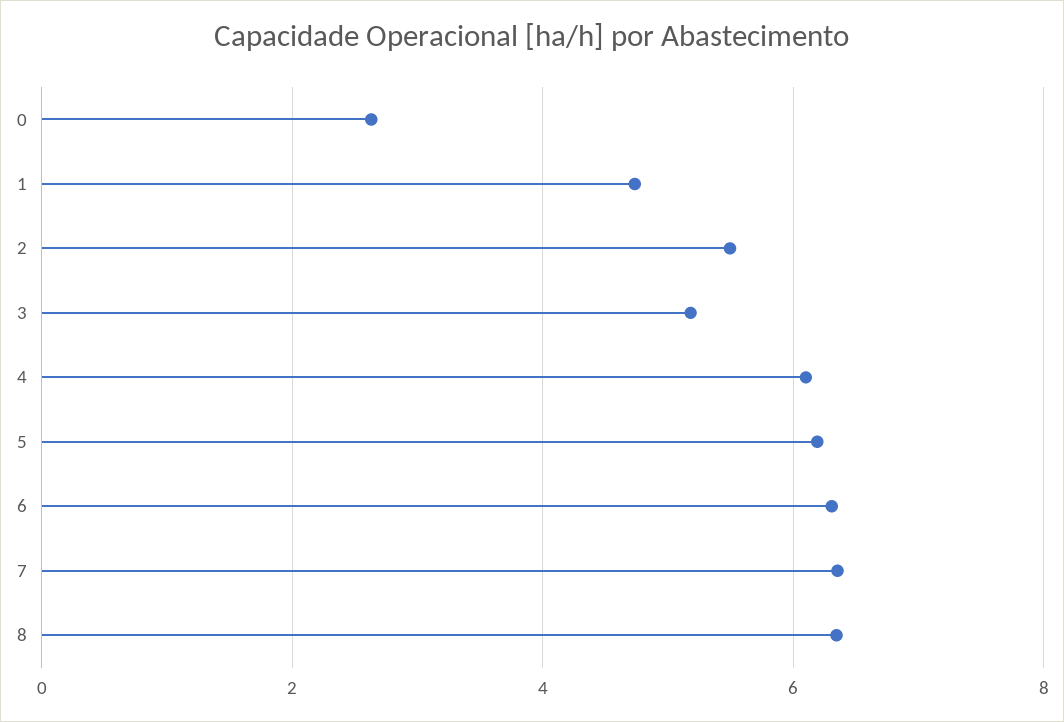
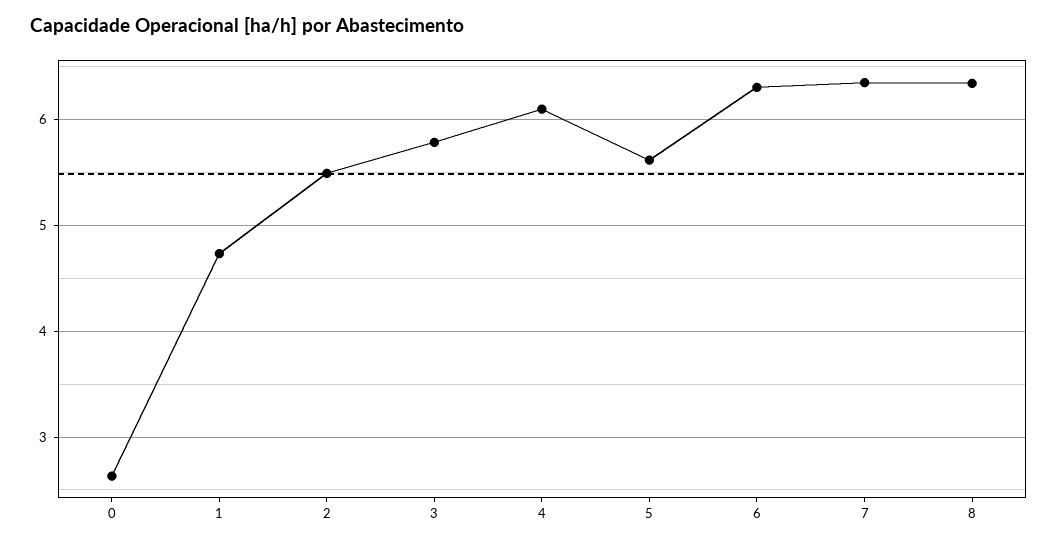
  {
    "0": 2.6,
    "1": 4.7,
    "2": 5.5,
-   "3": 5.2,
+   "3": 5.8,
    "4": 6.1,
-   "5": 6.2,
+   "5": 5.6,
    "6": 6.3,
    "7": 6.4,
    "8": 6.3
  }

